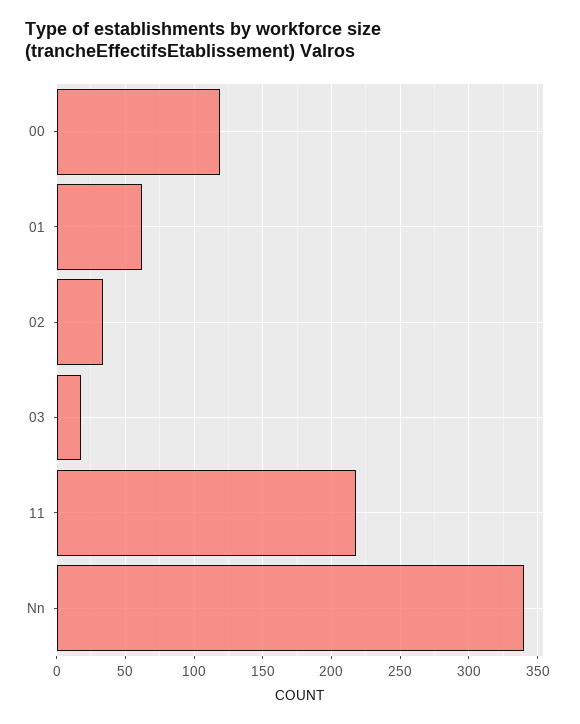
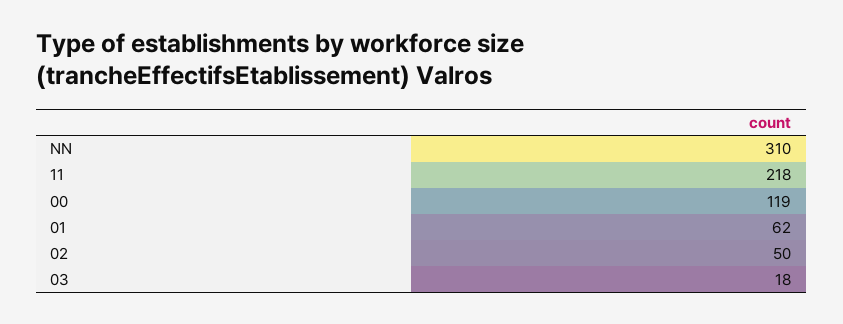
  {
    "00": 119,
    "01": 62,
-   "02": 35,
+   "02": 50,
    "03": 18,
    "11": 218,
-   "Nn": 340
+   "Nn": 310
  }

